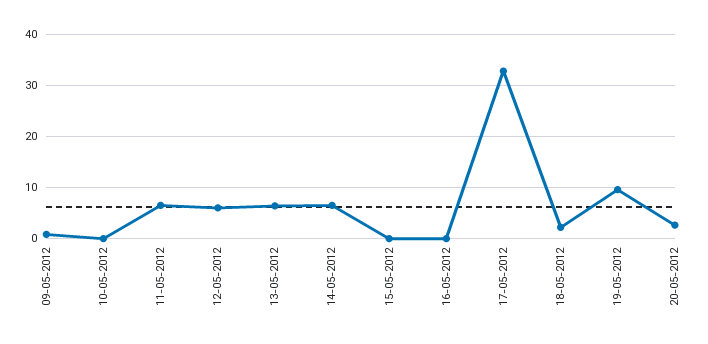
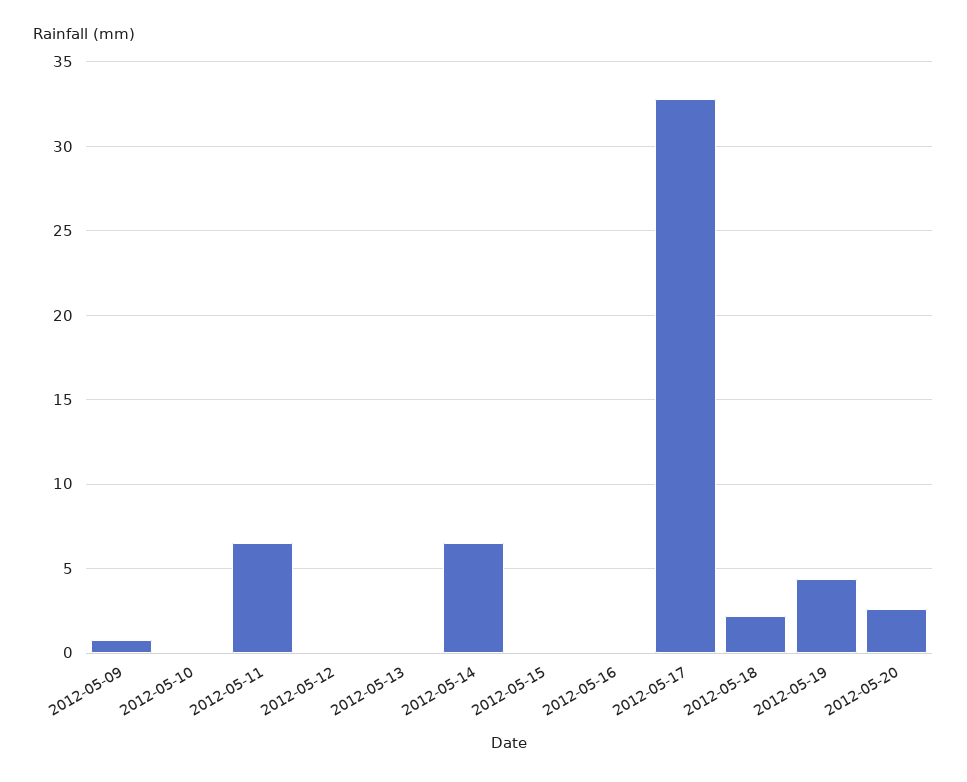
  {
    "09-05-2012": 1,
    "10-05-2012": 0,
    "11-05-2012": 6.5,
-   "12-05-2012": 6,
+   "12-05-2012": 0,
-   "13-05-2012": 6,
+   "13-05-2012": 0,
    "14-05-2012": 6.5,
    "15-05-2012": 0,
    "16-05-2012": 0,
    "17-05-2012": 33,
    "18-05-2012": 2,
-   "19-05-2012": 10,
+   "19-05-2012": 4.5,
    "20-05-2012": 2.5
  }

